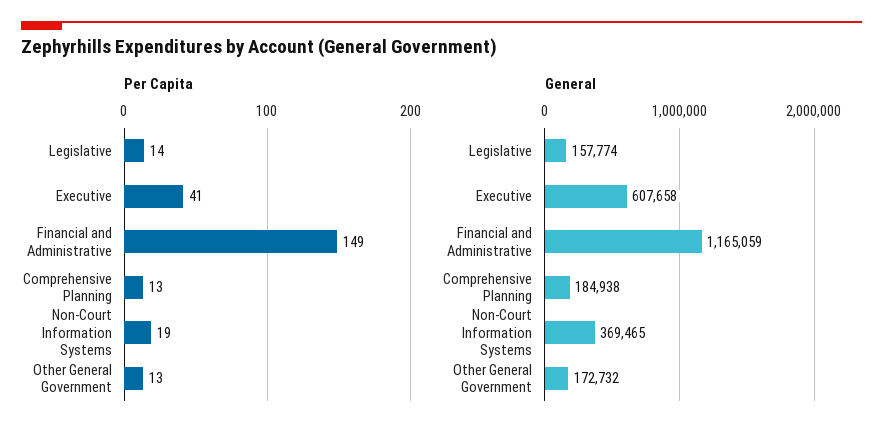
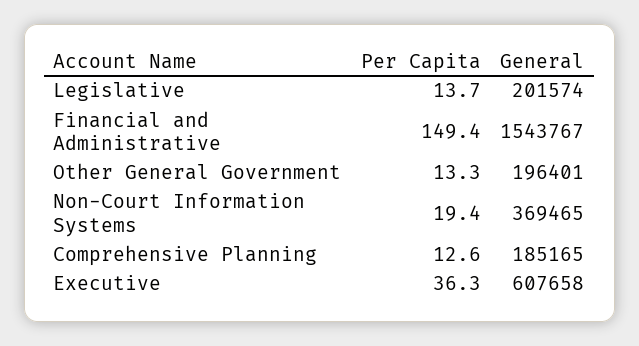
  {
    "Per Capita": {
      "Legislative": 13.7,
-     "Executive": 41,
+     "Executive": 36.3,
      "Financial and Administrative": 149.4,
      "Comprehensive Planning": 12.6,
      "Non-Court Information Systems": 19.4,
      "Other General Government": 13.3
    },
    "General": {
-     "Legislative": 157774,
+     "Legislative": 201574,
      "Executive": 607658,
-     "Financial and Administrative": 1165059,
+     "Financial and Administrative": 1543767,
-     "Comprehensive Planning": 184938,
+     "Comprehensive Planning": 185165,
      "Non-Court Information Systems": 369465,
-     "Other General Government": 172732
+     "Other General Government": 196401
    }
  }

